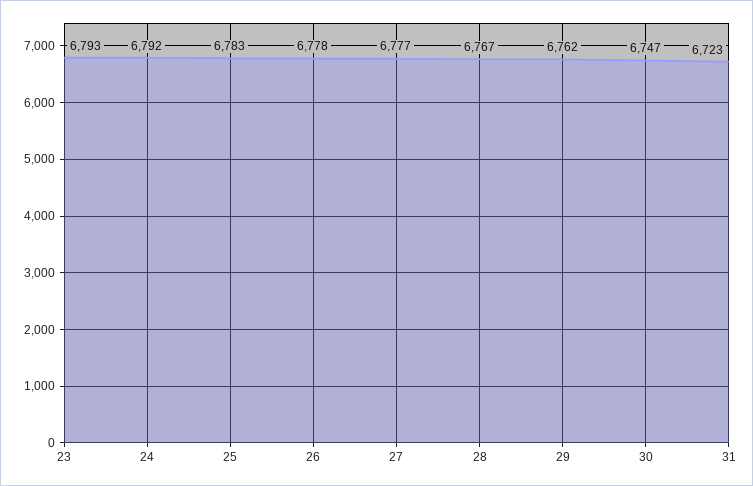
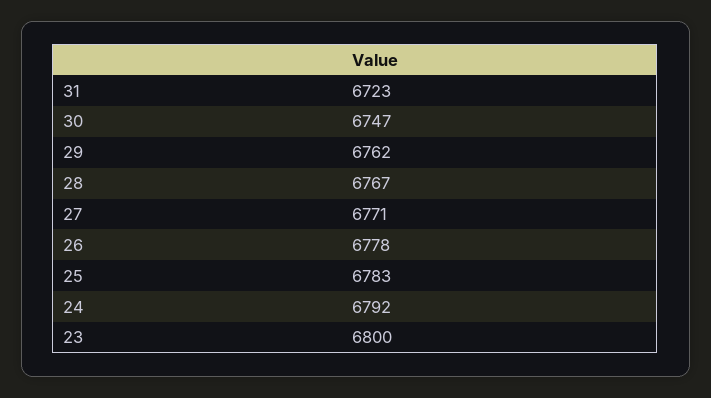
  {
-   "23": 6793,
+   "23": 6800,
    "24": 6792,
    "25": 6783,
    "26": 6778,
-   "27": 6777,
+   "27": 6771,
    "28": 6767,
    "29": 6762,
    "30": 6747,
    "31": 6723
  }

